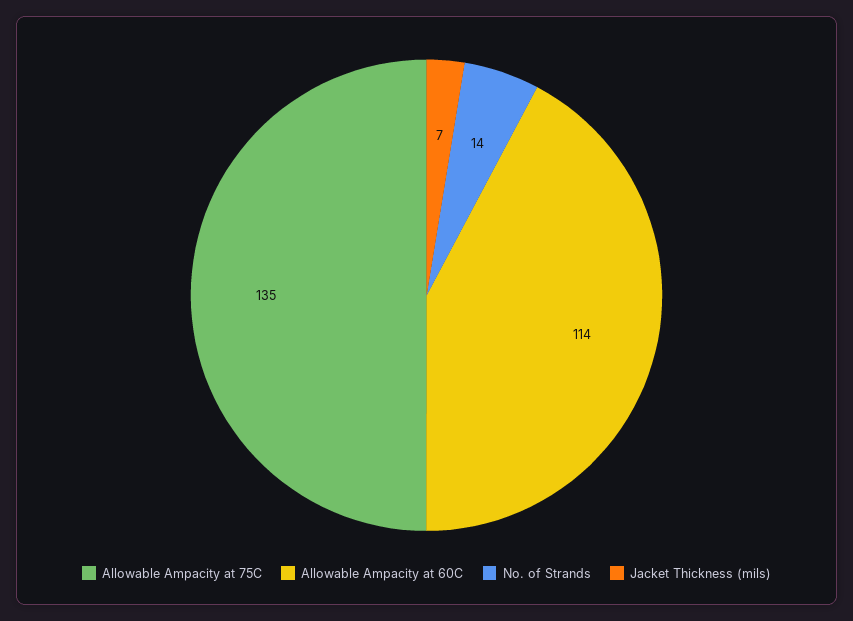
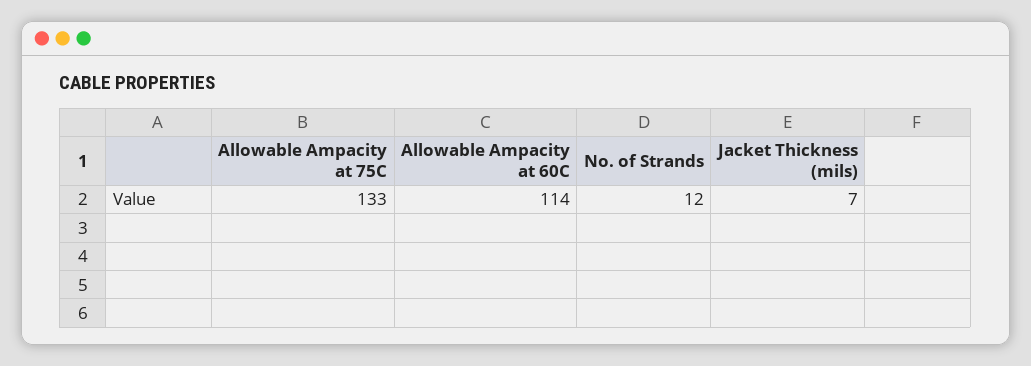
  {
-   "Allowable Ampacity at 75C": 135,
+   "Allowable Ampacity at 75C": 133,
    "Allowable Ampacity at 60C": 114,
-   "No. of Strands": 14,
+   "No. of Strands": 12,
    "Jacket Thickness (mils)": 7
  }

